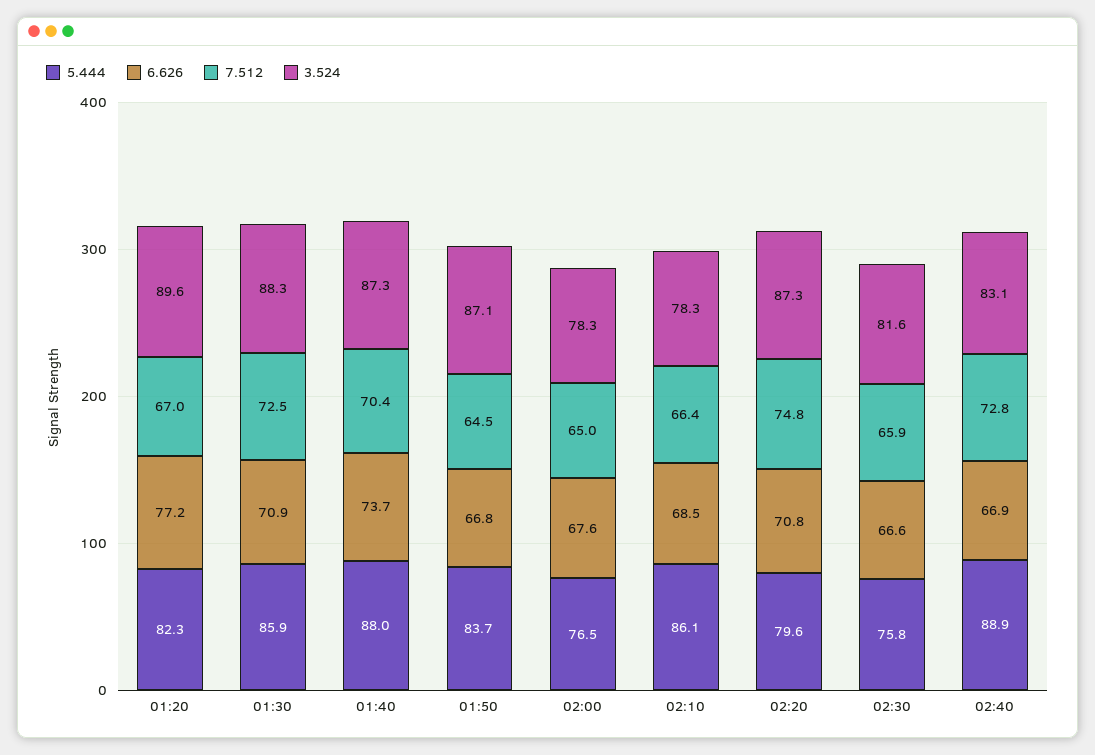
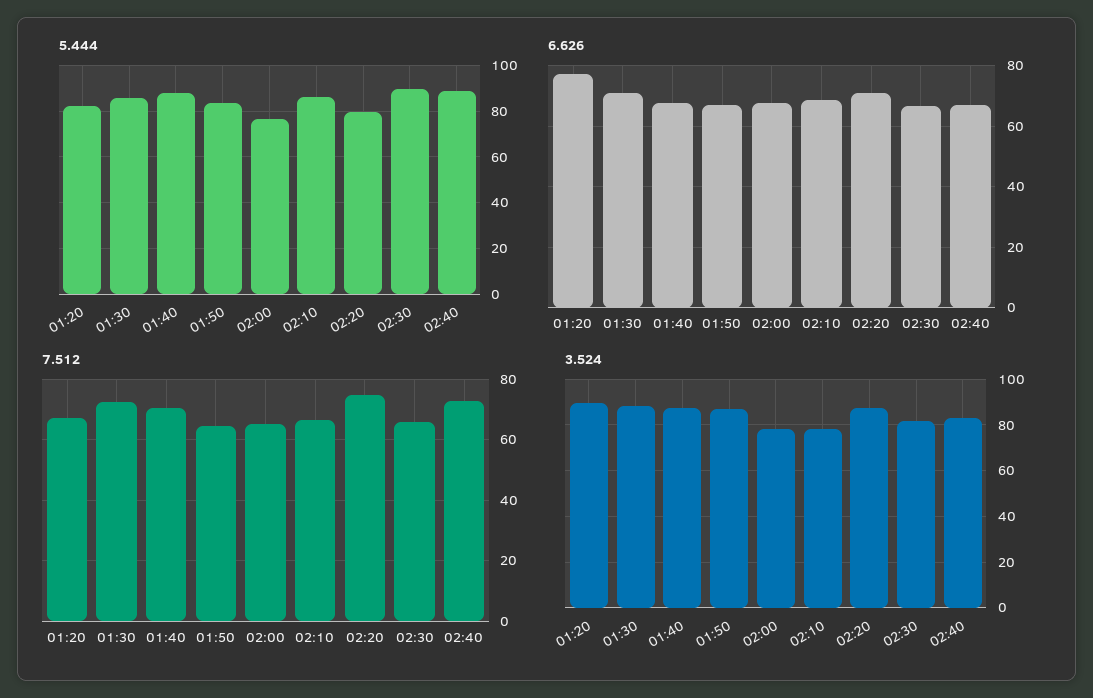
  {
    "5.444": {
      "01:20": 82.3,
      "01:30": 85.9,
      "01:40": 88,
      "01:50": 83.7,
      "02:00": 76.5,
      "02:10": 86.1,
      "02:20": 79.6,
-     "02:30": 75.8,
+     "02:30": 90,
      "02:40": 88.9
    },
    "6.626": {
      "01:20": 77.2,
      "01:30": 70.9,
-     "01:40": 73.7,
+     "01:40": 68,
      "01:50": 66.8,
      "02:00": 67.6,
      "02:10": 68.5,
      "02:20": 70.8,
      "02:30": 66.6,
      "02:40": 66.9
    },
    "7.512": {
      "01:20": 67,
      "01:30": 72.5,
      "01:40": 70.4,
      "01:50": 64.5,
      "02:00": 65,
      "02:10": 66.4,
      "02:20": 74.8,
      "02:30": 65.9,
      "02:40": 72.8
    },
    "3.524": {
      "01:20": 89.6,
      "01:30": 88.3,
      "01:40": 87.3,
      "01:50": 87.1,
      "02:00": 78.3,
      "02:10": 78.3,
      "02:20": 87.3,
      "02:30": 81.6,
      "02:40": 83.1
    }
  }

